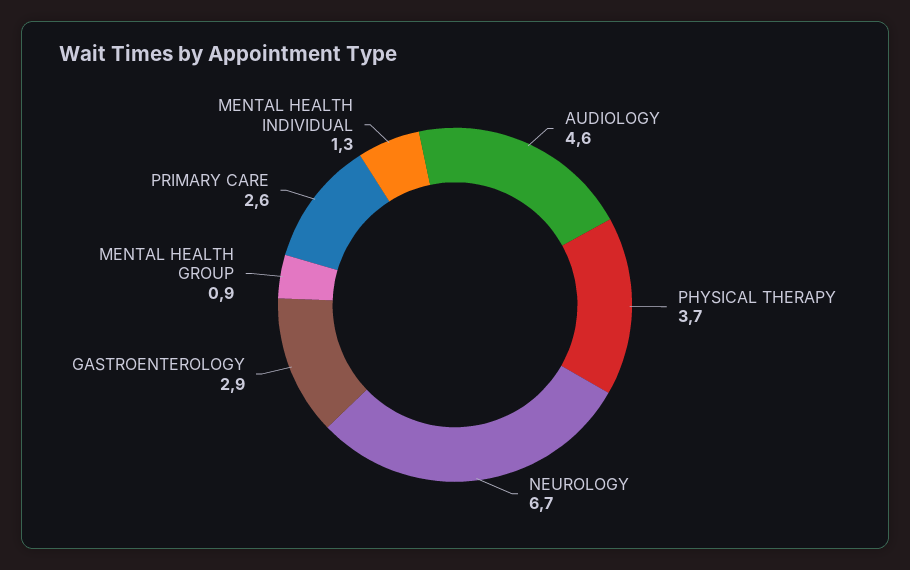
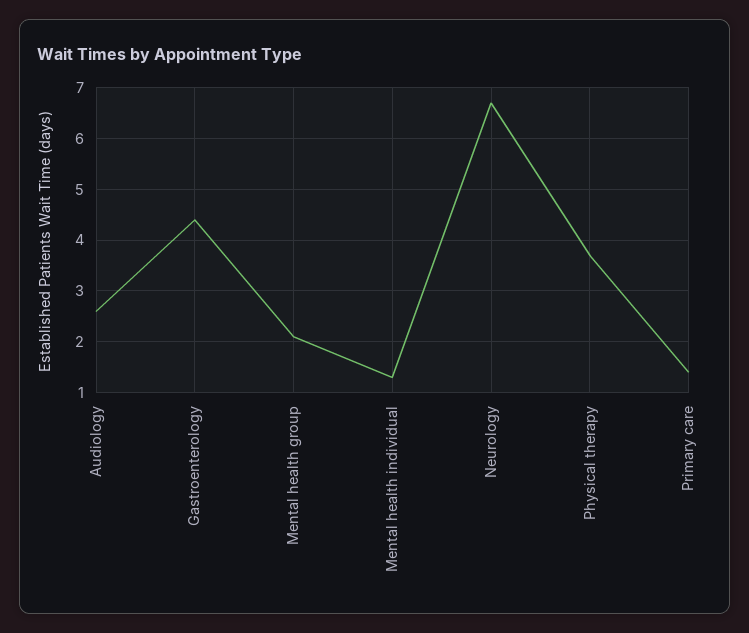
  {
-   "AUDIOLOGY": 4.6,
+   "AUDIOLOGY": 2.5,
    "PHYSICAL THERAPY": 3.7,
    "NEUROLOGY": 6.7,
-   "GASTROENTEROLOGY": 2.9,
+   "GASTROENTEROLOGY": 4.5,
-   "MENTAL HEALTH GROUP": 0.9,
+   "MENTAL HEALTH GROUP": 2,
-   "PRIMARY CARE": 2.6,
+   "PRIMARY CARE": 1.5,
    "MENTAL HEALTH INDIVIDUAL": 1.3
  }

